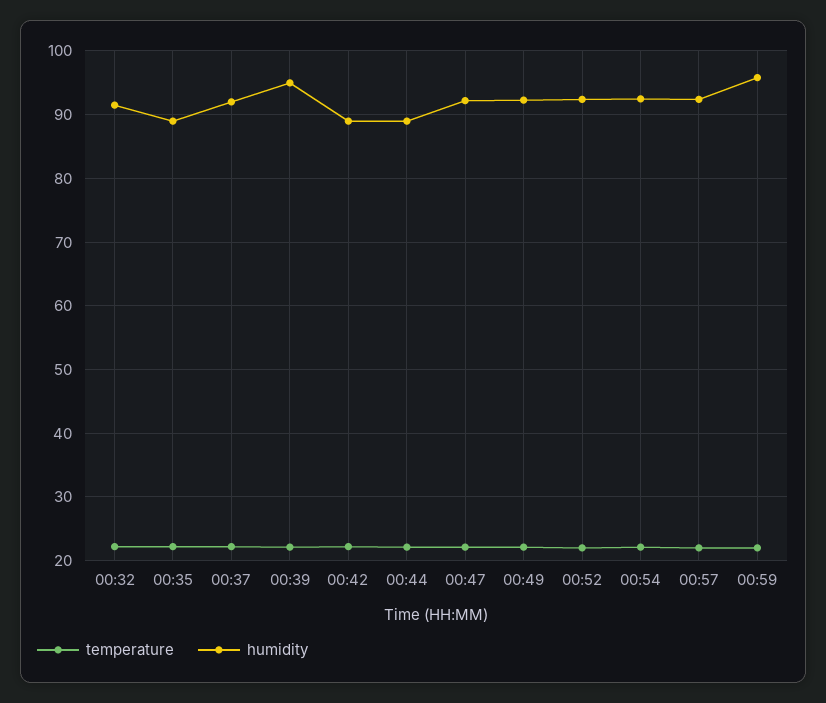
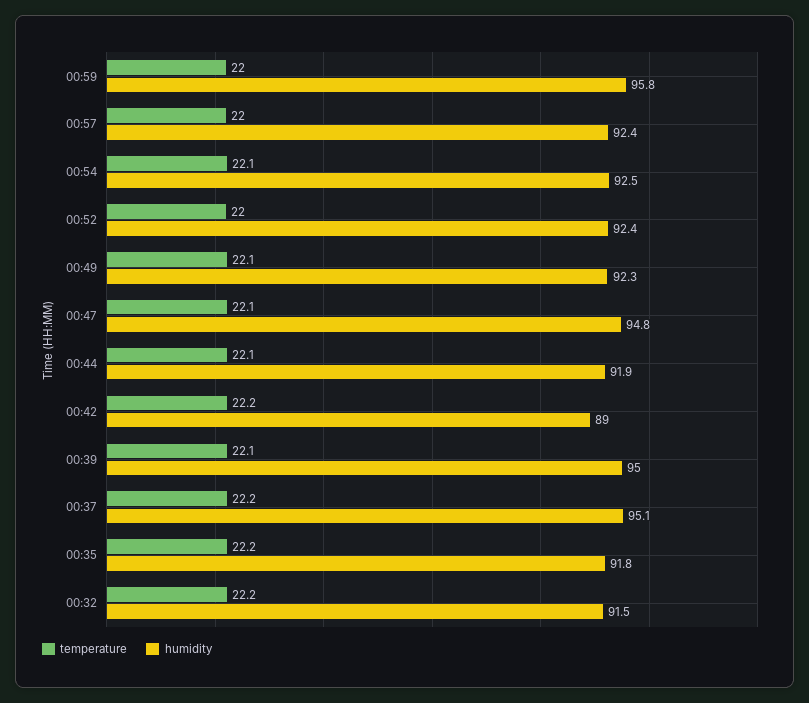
  {
    "temperature": {
      "00:32": 22.2,
      "00:35": 22.2,
      "00:37": 22.2,
      "00:39": 22.1,
      "00:42": 22.2,
      "00:44": 22.1,
      "00:47": 22.1,
      "00:49": 22.1,
      "00:52": 22,
      "00:54": 22.1,
      "00:57": 22,
      "00:59": 22
    },
    "humidity": {
      "00:32": 91.5,
-     "00:35": 89,
+     "00:35": 91.8,
-     "00:37": 92,
+     "00:37": 95.1,
      "00:39": 95,
      "00:42": 89,
-     "00:44": 89,
+     "00:44": 91.9,
-     "00:47": 92,
+     "00:47": 94.8,
      "00:49": 92.3,
      "00:52": 92.4,
      "00:54": 92.5,
      "00:57": 92.4,
      "00:59": 95.8
    }
  }

